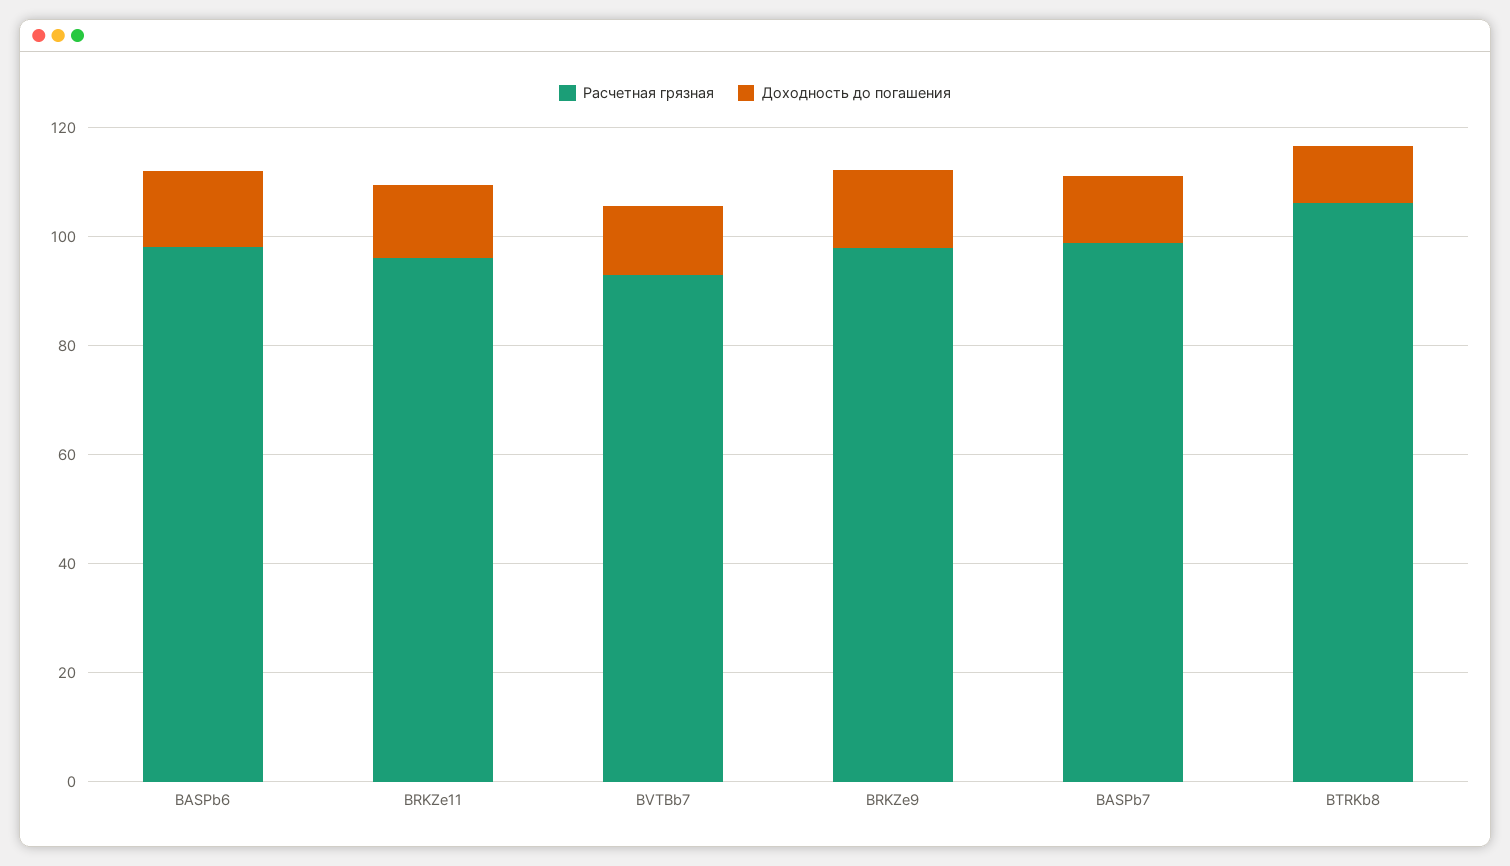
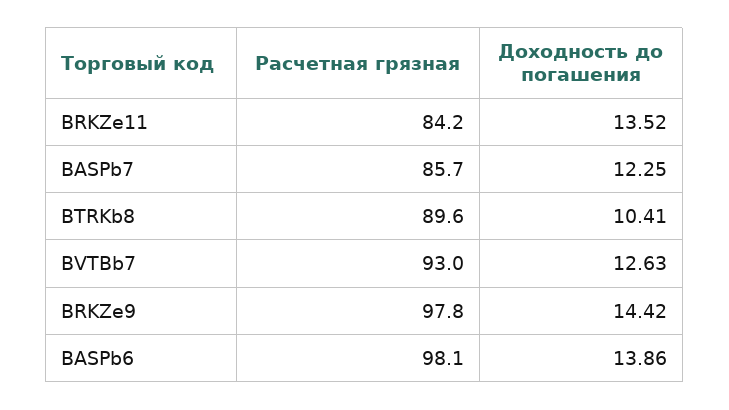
  {
    "Расчетная грязная": {
      "BASPb6": 98.1,
-     "BRKZe11": 95,
+     "BRKZe11": 84.2,
      "BVTBb7": 93,
      "BRKZe9": 97.8,
-     "BASPb7": 100,
+     "BASPb7": 85.7,
-     "BTRKb8": 105
+     "BTRKb8": 89.6
    },
    "Доходность до погашения": {
      "BASPb6": 13.86,
      "BRKZe11": 13.52,
      "BVTBb7": 12.63,
      "BRKZe9": 14.42,
      "BASPb7": 12.25,
      "BTRKb8": 10.41
    }
  }

